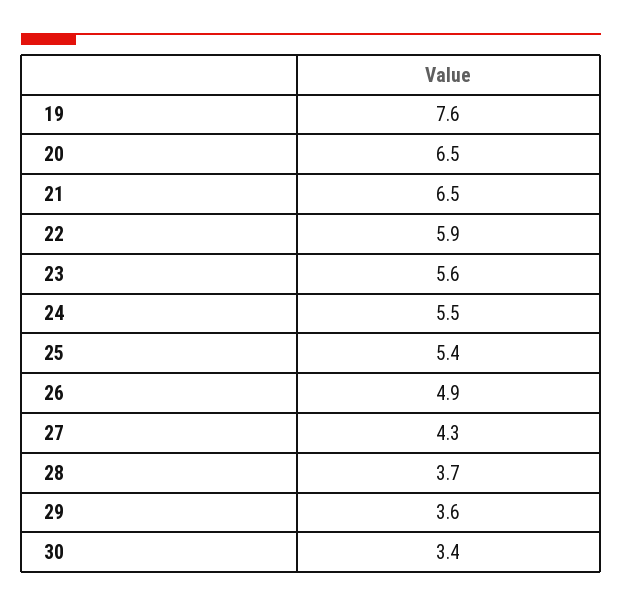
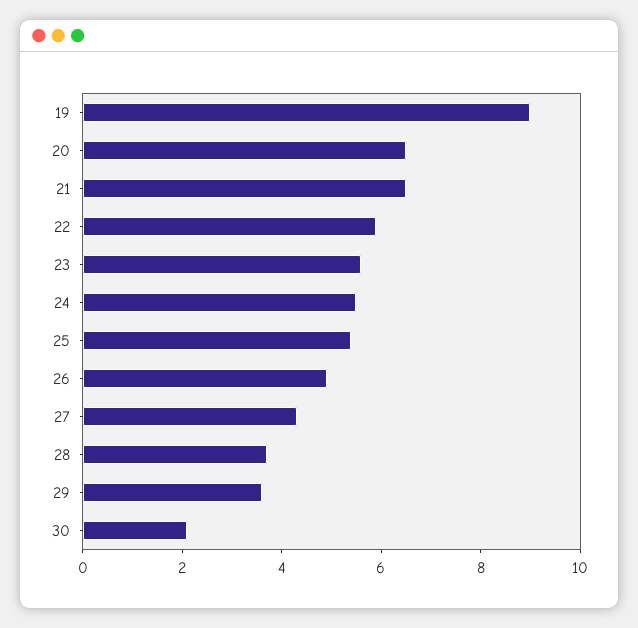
  {
-   "19": 7.6,
+   "19": 9,
    "20": 6.5,
    "21": 6.5,
    "22": 5.9,
    "23": 5.6,
    "24": 5.5,
    "25": 5.4,
    "26": 4.9,
    "27": 4.3,
    "28": 3.7,
    "29": 3.6,
-   "30": 3.4
+   "30": 2
  }

